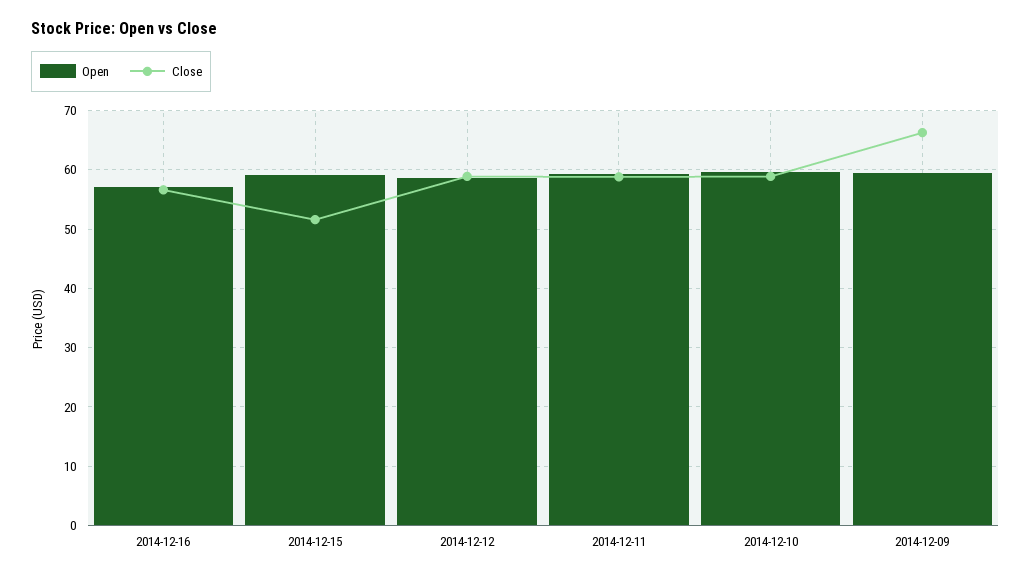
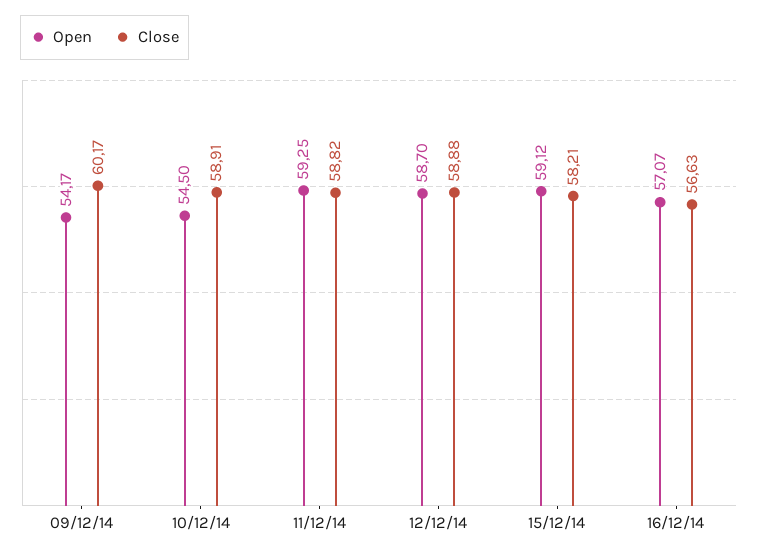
  {
    "Open": {
      "2014-12-16": 57.07,
      "2014-12-15": 59.12,
      "2014-12-12": 58.7,
      "2014-12-11": 59.25,
-     "2014-12-10": 60,
+     "2014-12-10": 54.5,
-     "2014-12-09": 60
+     "2014-12-09": 54.17
    },
    "Close": {
      "2014-12-16": 56.63,
-     "2014-12-15": 52,
+     "2014-12-15": 58.21,
      "2014-12-12": 58.88,
      "2014-12-11": 58.82,
      "2014-12-10": 58.91,
-     "2014-12-09": 66
+     "2014-12-09": 60.17
    }
  }

